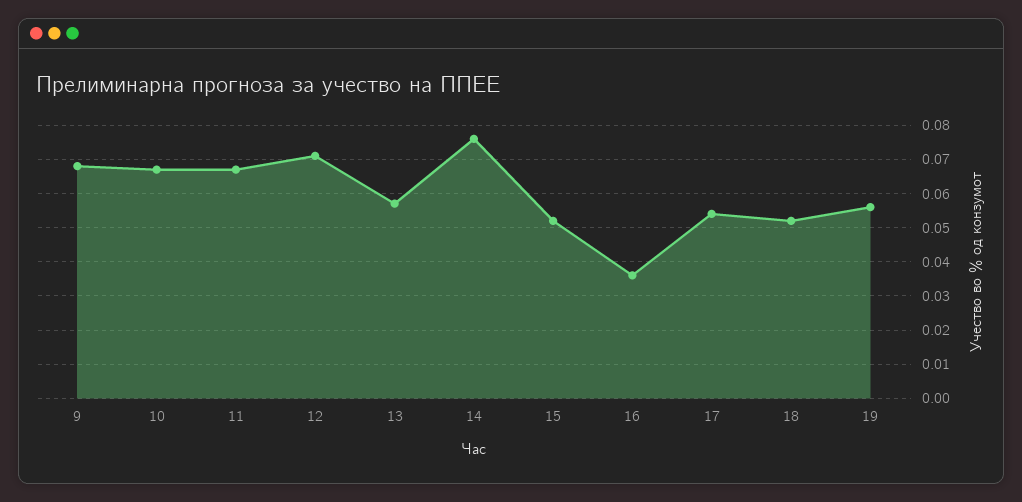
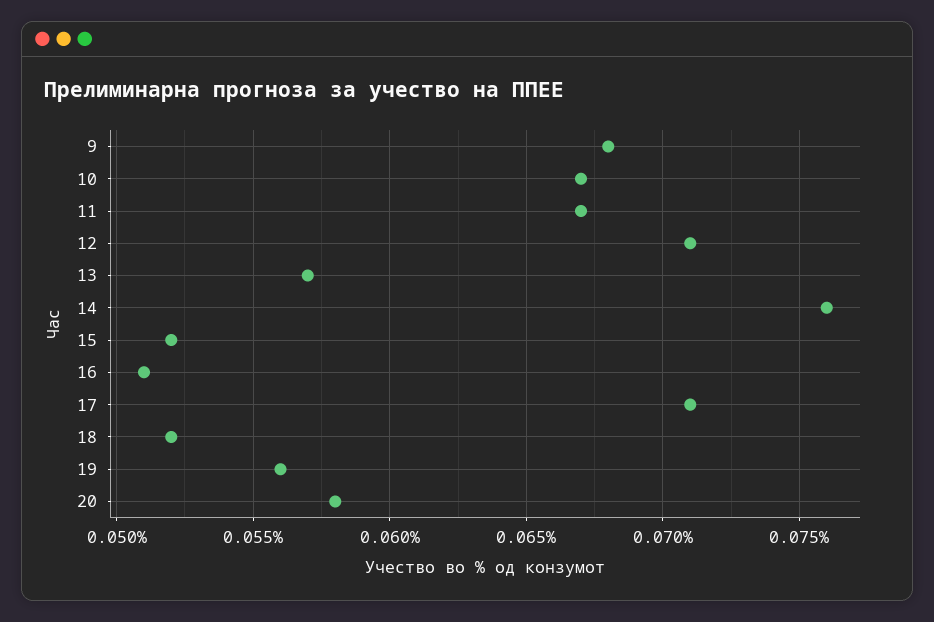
  {
    "9": 0.068,
    "10": 0.067,
    "11": 0.067,
    "12": 0.071,
    "13": 0.057,
    "14": 0.076,
    "15": 0.052,
-   "16": 0.035,
+   "16": 0.051,
-   "17": 0.055,
+   "17": 0.071,
    "18": 0.052,
-   "19": 0.056
+   "19": 0.056,
+   "20": 0.058
  }

